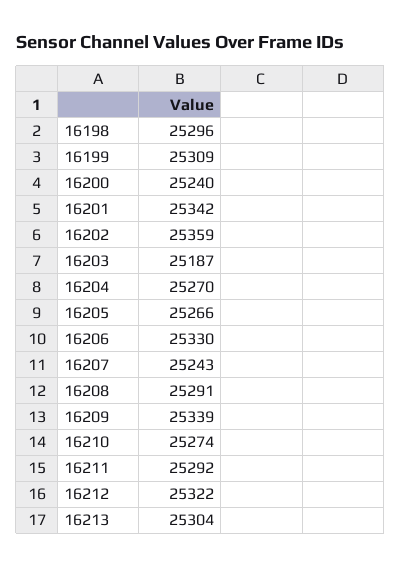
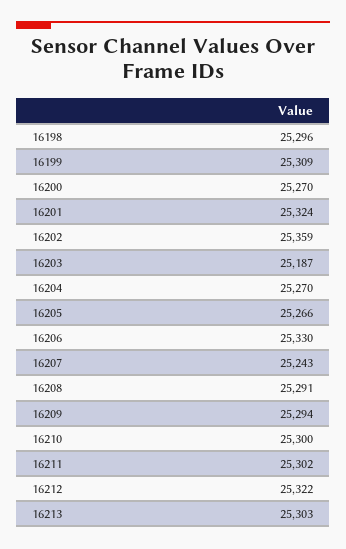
  {
    "16198": 25296,
    "16199": 25309,
-   "16200": 25240,
+   "16200": 25270,
-   "16201": 25342,
+   "16201": 25324,
    "16202": 25359,
    "16203": 25187,
    "16204": 25270,
    "16205": 25266,
    "16206": 25330,
    "16207": 25243,
    "16208": 25291,
-   "16209": 25339,
+   "16209": 25294,
-   "16210": 25274,
+   "16210": 25300,
-   "16211": 25292,
+   "16211": 25302,
    "16212": 25322,
-   "16213": 25304
+   "16213": 25303
  }

